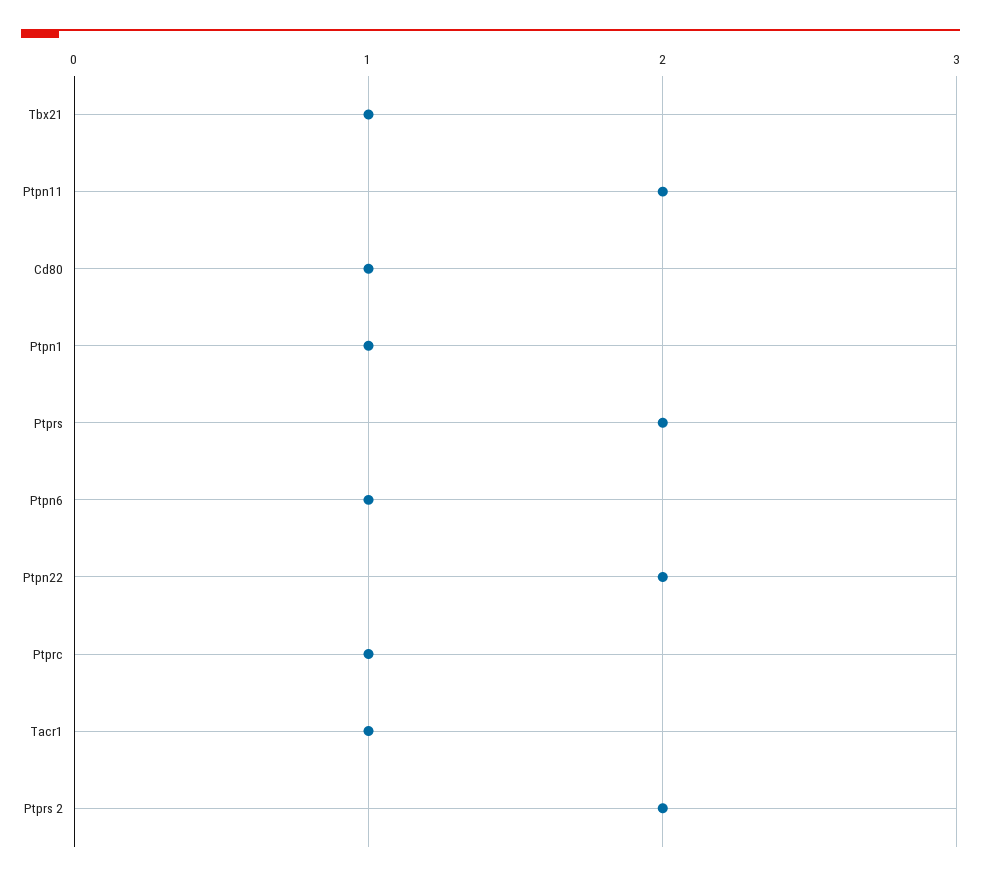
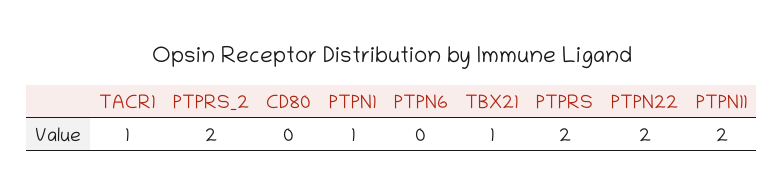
  {
    "Tbx21": 1,
    "Ptpn11": 2,
-   "Cd80": 1,
+   "Cd80": 0,
    "Ptpn1": 1,
    "Ptprs": 2,
-   "Ptpn6": 1,
+   "Ptpn6": 0,
    "Ptpn22": 2,
-   "Ptprc": 1,
    "Tacr1": 1,
    "Ptprs 2": 2
  }

